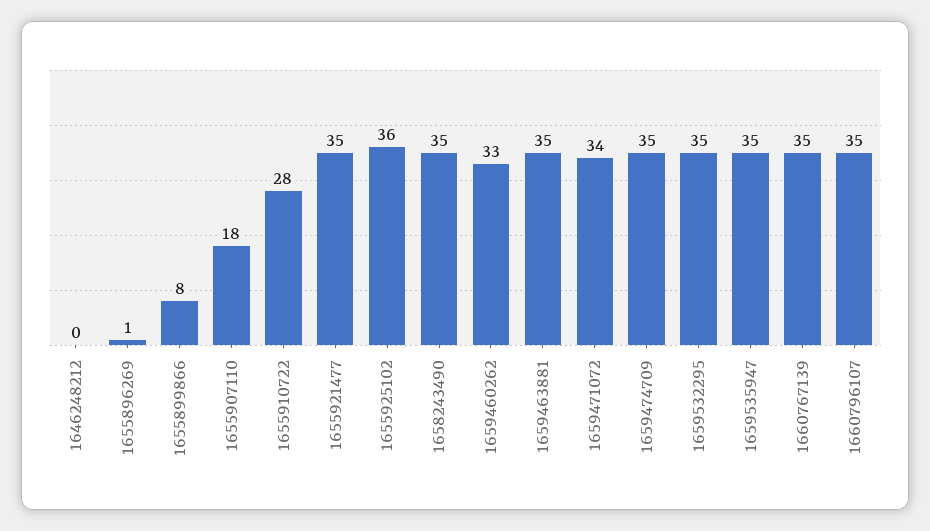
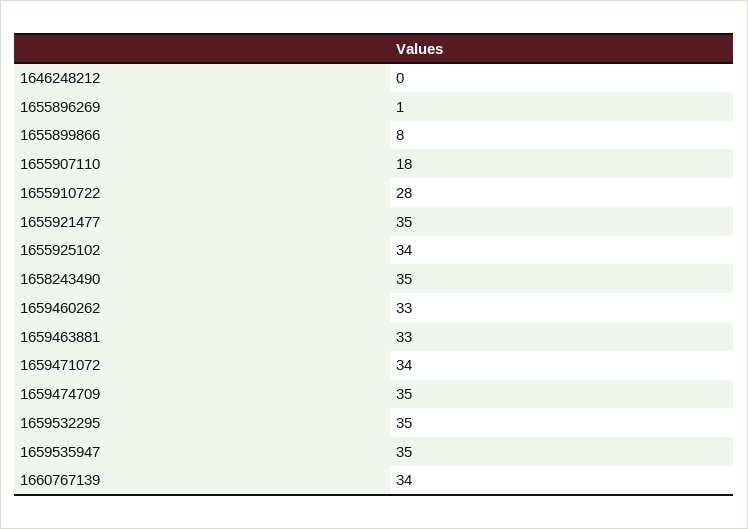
  {
    "1646248212": 0,
    "1655896269": 1,
    "1655899866": 8,
    "1655907110": 18,
    "1655910722": 28,
    "1655921477": 35,
-   "1655925102": 36,
+   "1655925102": 34,
    "1658243490": 35,
    "1659460262": 33,
-   "1659463881": 35,
+   "1659463881": 33,
    "1659471072": 34,
    "1659474709": 35,
    "1659532295": 35,
    "1659535947": 35,
-   "1660767139": 35,
+   "1660767139": 34
-   "1660796107": 35
  }

